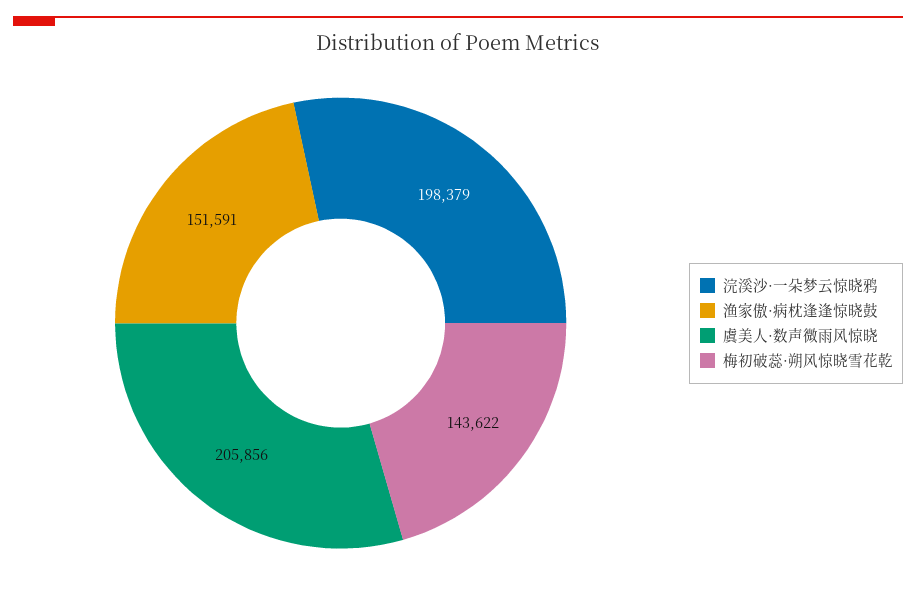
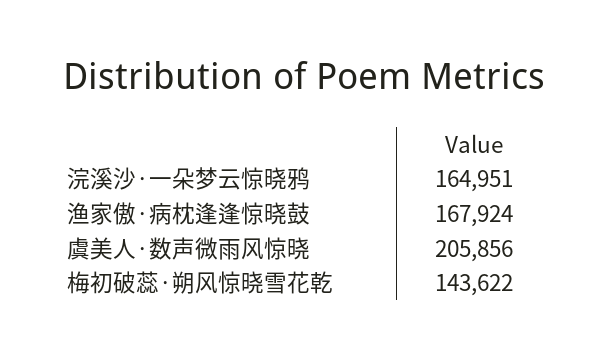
  {
-   "浣溪沙·一朵梦云惊晓鸦": 198379,
+   "浣溪沙·一朵梦云惊晓鸦": 164951,
-   "渔家傲·病枕逢逢惊晓鼓": 151591,
+   "渔家傲·病枕逢逢惊晓鼓": 167924,
    "虞美人·数声微雨风惊晓": 205856,
    "梅初破蕊·朔风惊晓雪花乾": 143622
  }

